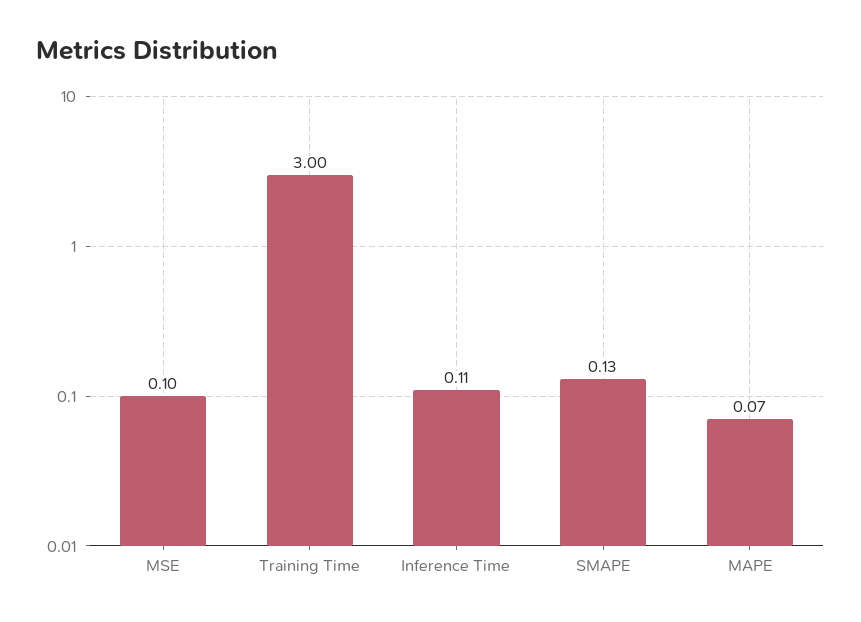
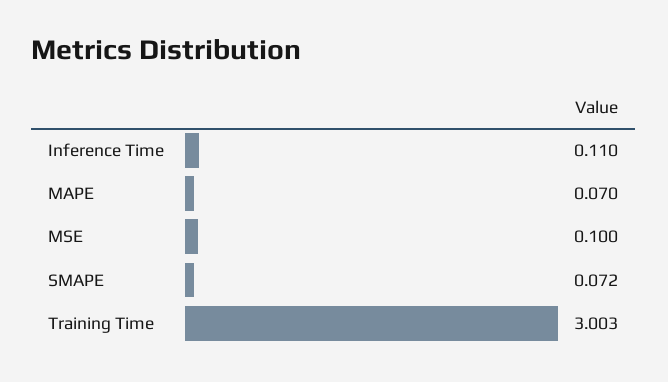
  {
    "MSE": 0.1,
    "Training Time": 3.003,
    "Inference Time": 0.11,
-   "SMAPE": 0.13,
+   "SMAPE": 0.072,
    "MAPE": 0.07
  }

